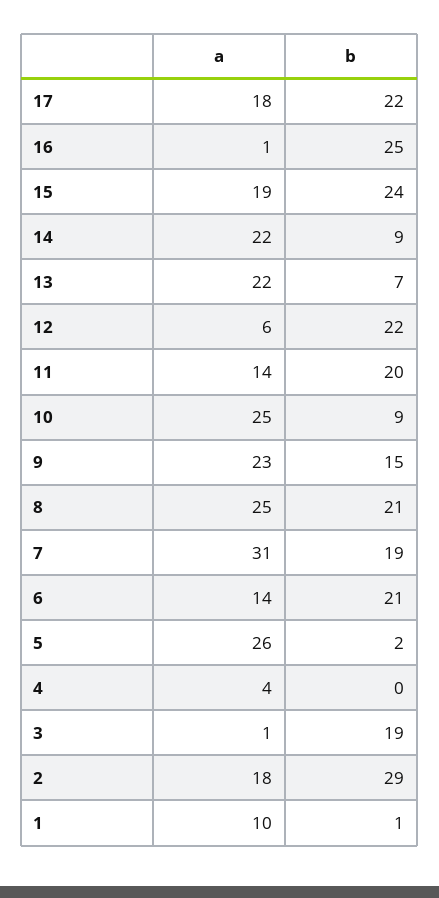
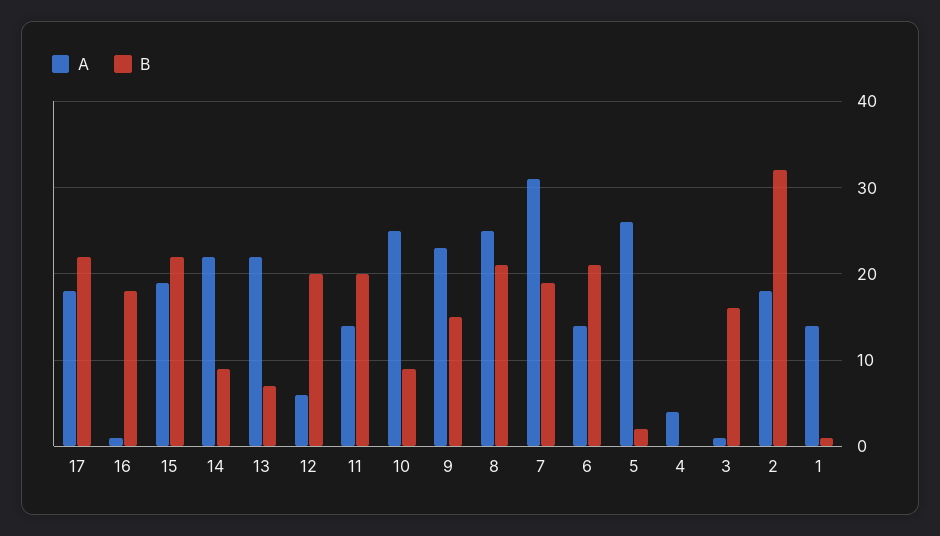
  {
    "a": {
      "17": 18,
      "16": 1,
      "15": 19,
      "14": 22,
      "13": 22,
      "12": 6,
      "11": 14,
      "10": 25,
      "9": 23,
      "8": 25,
      "7": 31,
      "6": 14,
      "5": 26,
      "4": 4,
      "3": 1,
      "2": 18,
-     "1": 10
+     "1": 14
    },
    "b": {
      "17": 22,
-     "16": 25,
+     "16": 18,
-     "15": 24,
+     "15": 22,
      "14": 9,
      "13": 7,
-     "12": 22,
+     "12": 20,
      "11": 20,
      "10": 9,
      "9": 15,
      "8": 21,
      "7": 19,
      "6": 21,
      "5": 2,
      "4": 0,
-     "3": 19,
+     "3": 16,
-     "2": 29,
+     "2": 32,
      "1": 1
    }
  }

